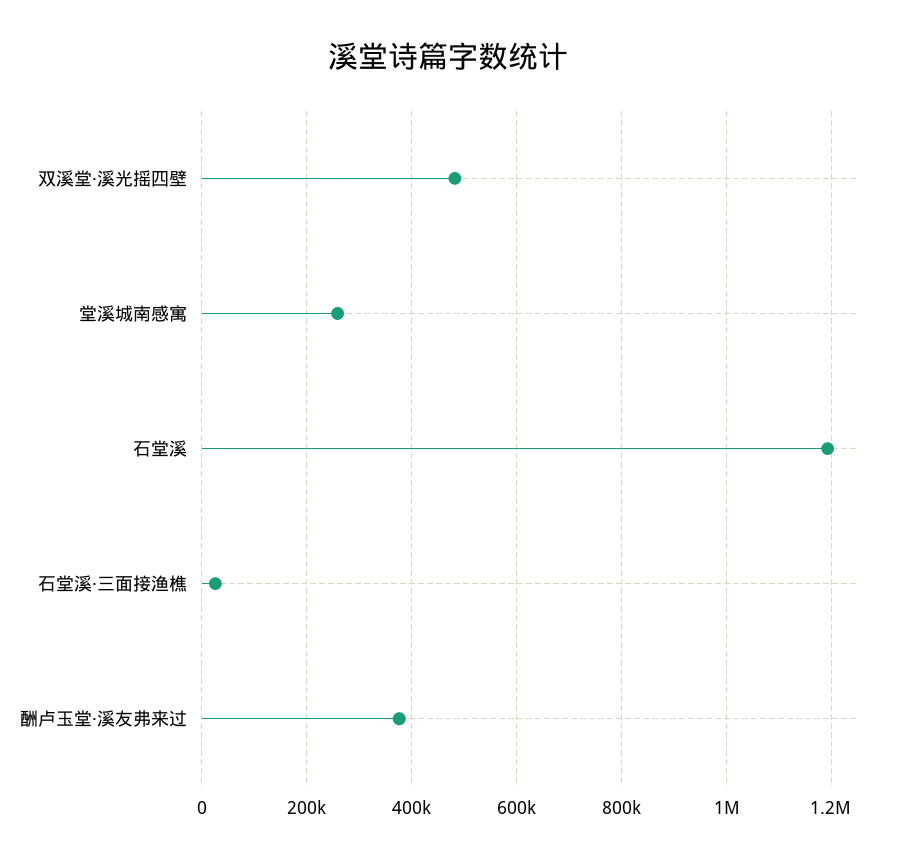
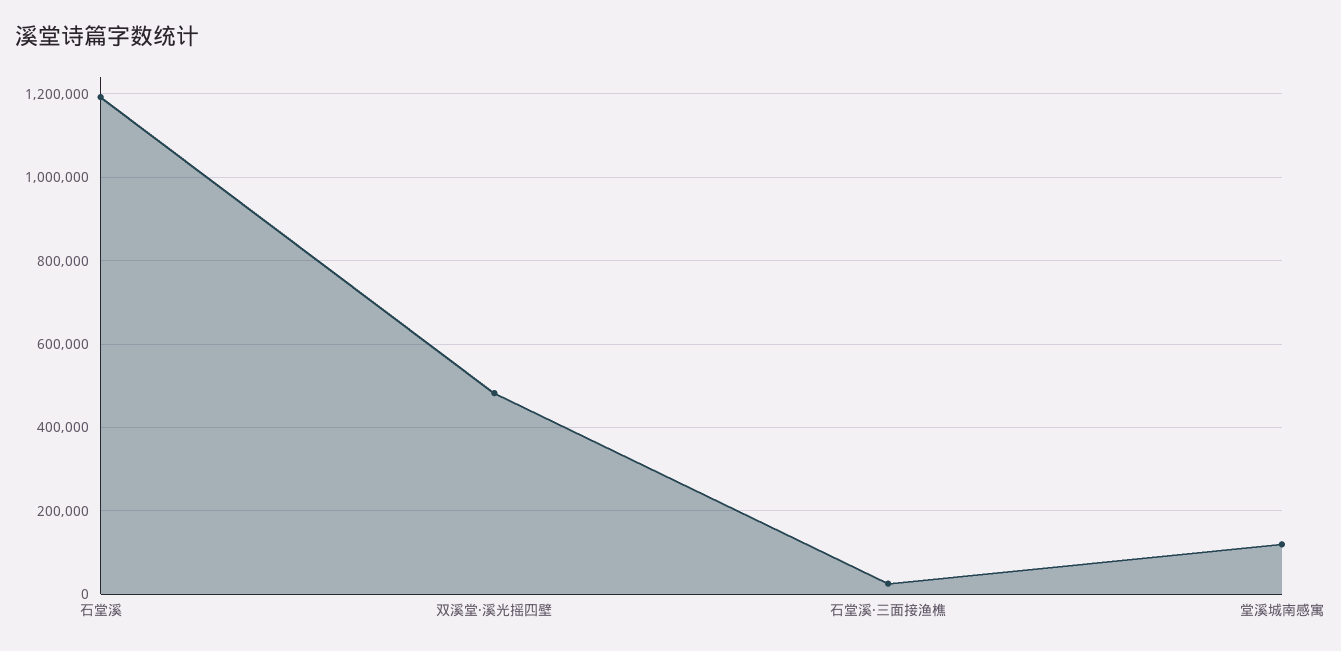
  {
    "双溪堂·溪光摇四壁": 480000,
-   "堂溪城南感寓": 260000,
+   "堂溪城南感寓": 120000,
    "石堂溪": 1200000,
-   "石堂溪·三面接渔樵": 20000,
+   "石堂溪·三面接渔樵": 20000
-   "酬卢玉堂·溪友弗来过": 380000
  }

